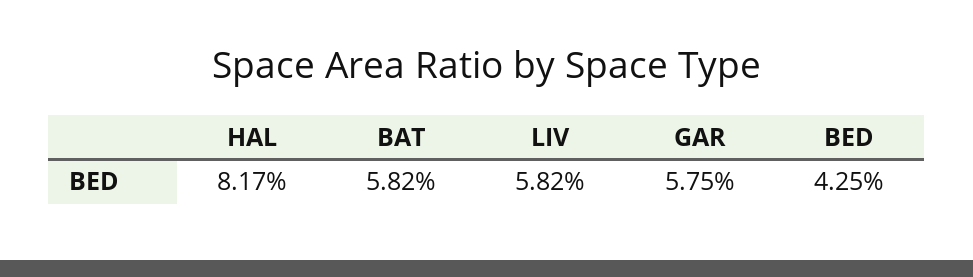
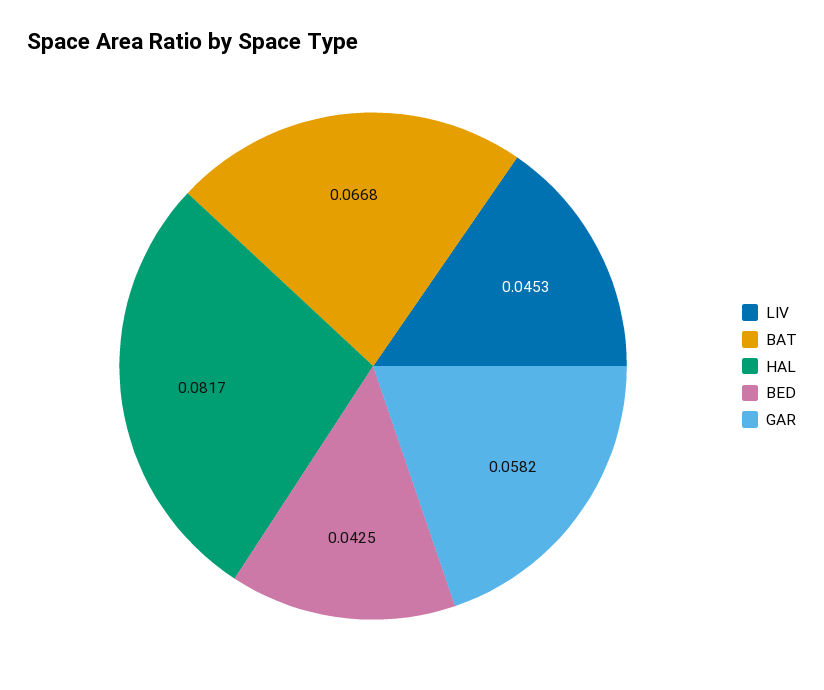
  {
    "HAL": 0.0817,
-   "BAT": 0.0582,
+   "BAT": 0.0668,
-   "LIV": 0.0582,
+   "LIV": 0.0453,
-   "GAR": 0.0575,
+   "GAR": 0.0582,
    "BED": 0.0425
  }

